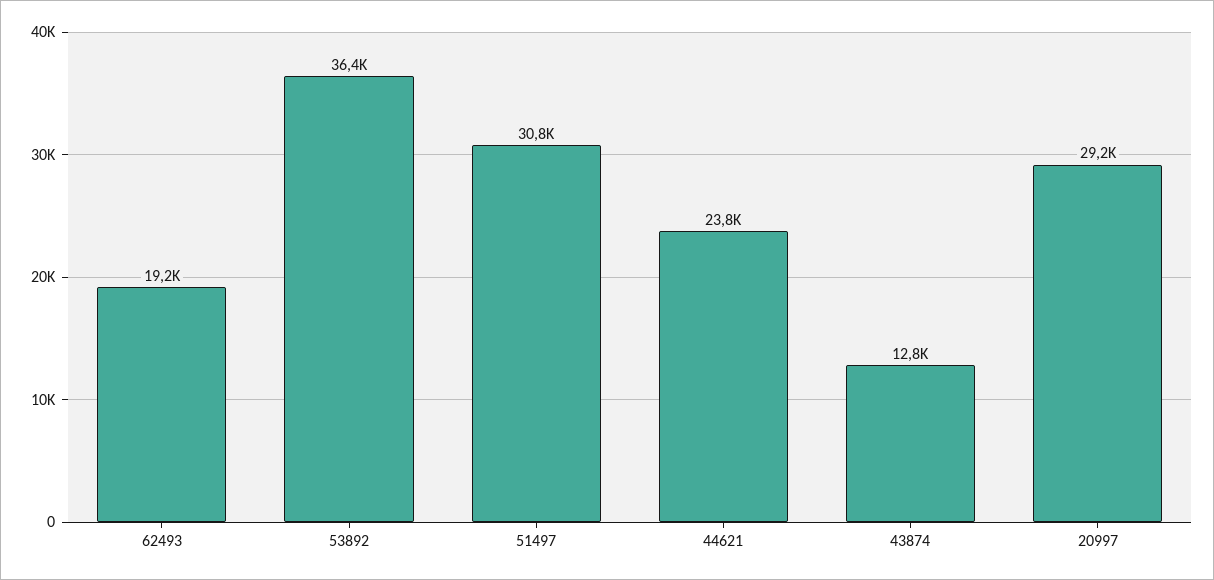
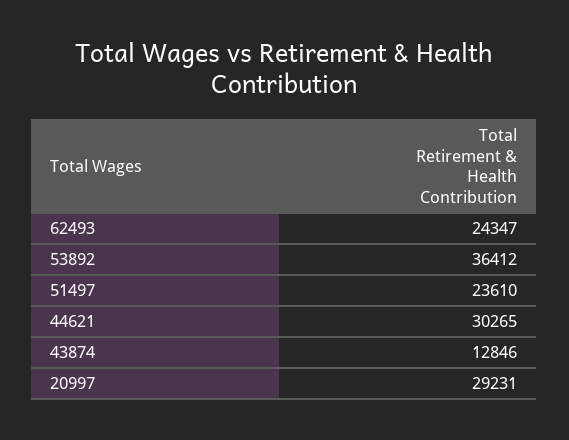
  {
-   "62493": 19200,
+   "62493": 24347,
    "53892": 36412,
-   "51497": 30800,
+   "51497": 23610,
-   "44621": 23800,
+   "44621": 30265,
    "43874": 12846,
    "20997": 29231
  }

